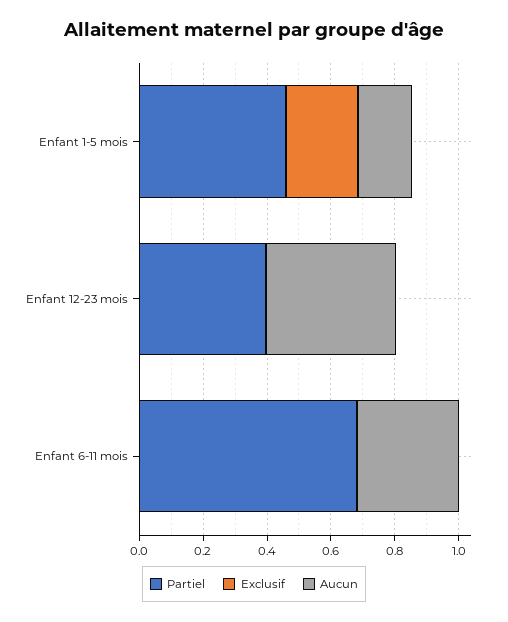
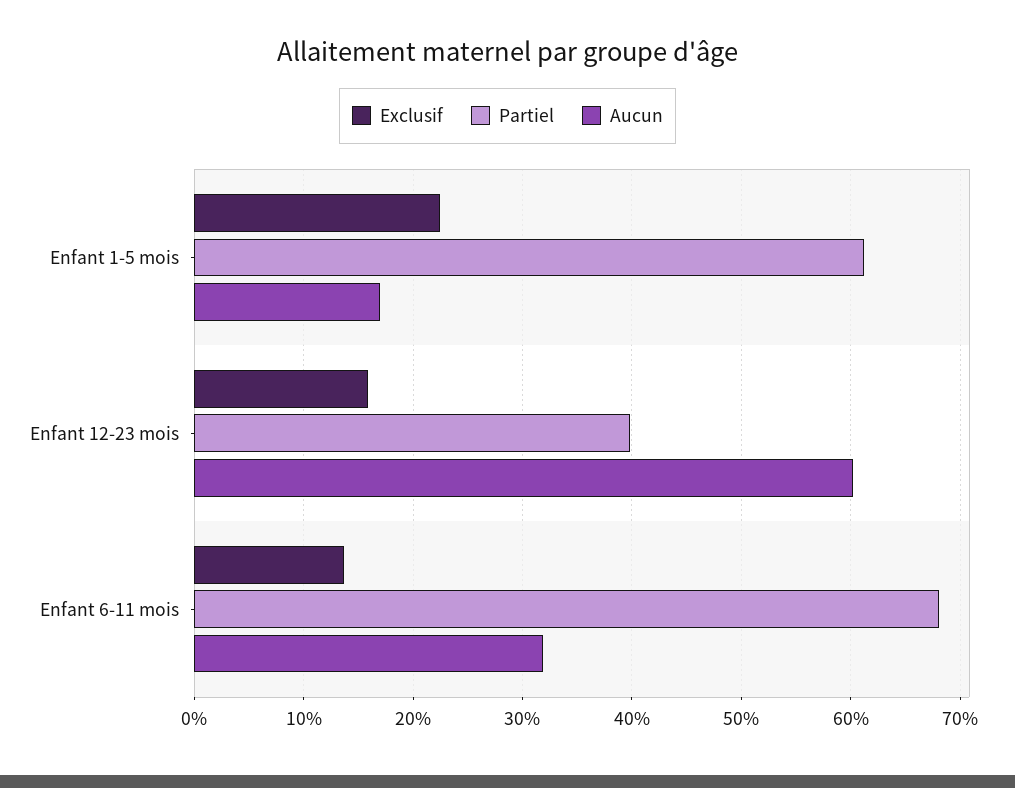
  {
    "Partiel": {
-     "Enfant 1-5 mois": 0.45,
+     "Enfant 1-5 mois": 0.61,
      "Enfant 12-23 mois": 0.4,
      "Enfant 6-11 mois": 0.68
    },
    "Exclusif": {
      "Enfant 1-5 mois": 0.22,
-     "Enfant 12-23 mois": 0,
+     "Enfant 12-23 mois": 0.16,
-     "Enfant 6-11 mois": 0
+     "Enfant 6-11 mois": 0.14
    },
    "Aucun": {
      "Enfant 1-5 mois": 0.17,
-     "Enfant 12-23 mois": 0.4,
+     "Enfant 12-23 mois": 0.6,
      "Enfant 6-11 mois": 0.32
    }
  }

